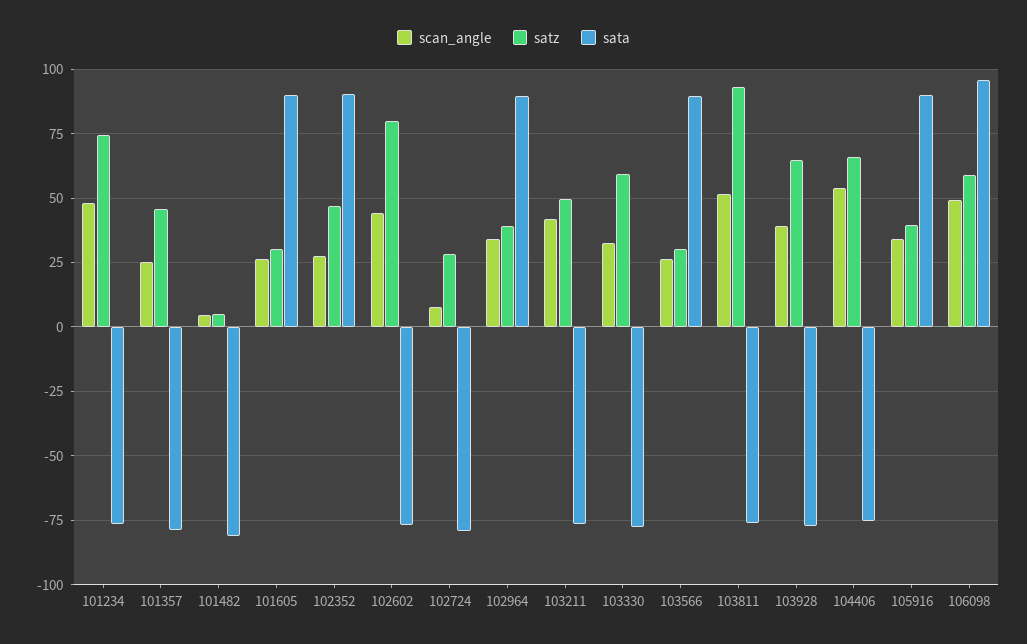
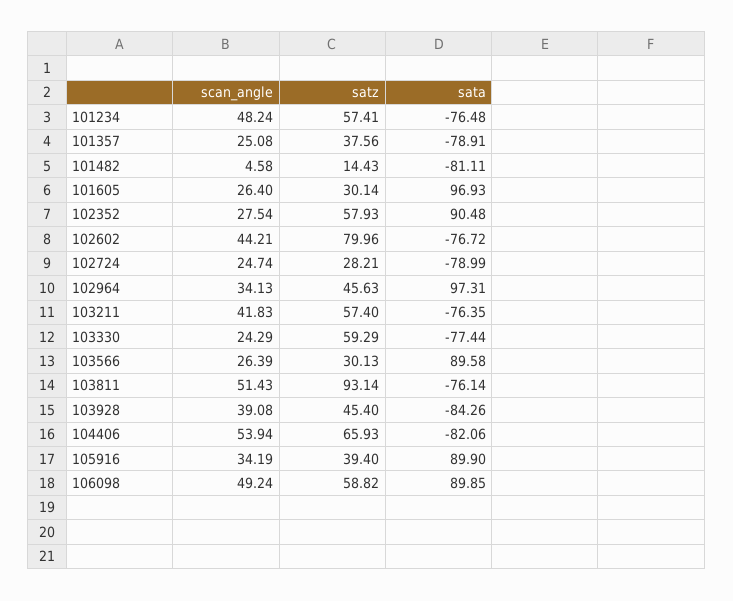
  {
    "scan_angle": {
      "101234": 48.24,
      "101357": 25.08,
      "101482": 4.58,
      "101605": 26.4,
      "102352": 27.54,
      "102602": 44.21,
-     "102724": 7.5,
+     "102724": 24.74,
      "102964": 34.13,
      "103211": 41.83,
-     "103330": 32.5,
+     "103330": 24.29,
      "103566": 26.39,
      "103811": 51.43,
      "103928": 39.08,
      "104406": 53.94,
      "105916": 34.19,
      "106098": 49.24
    },
    "satz": {
-     "101234": 75,
+     "101234": 57.41,
-     "101357": 45,
+     "101357": 37.56,
-     "101482": 5,
+     "101482": 14.43,
      "101605": 30.14,
-     "102352": 47.5,
+     "102352": 57.93,
      "102602": 79.96,
      "102724": 28.21,
-     "102964": 40,
+     "102964": 45.63,
-     "103211": 50,
+     "103211": 57.4,
      "103330": 59.29,
      "103566": 30.13,
      "103811": 93.14,
-     "103928": 65,
+     "103928": 45.4,
      "104406": 65.93,
      "105916": 39.4,
      "106098": 58.82
    },
    "sata": {
      "101234": -76.48,
      "101357": -78.91,
      "101482": -81.11,
-     "101605": 90,
+     "101605": 96.93,
      "102352": 90.48,
      "102602": -76.72,
      "102724": -78.99,
-     "102964": 90,
+     "102964": 97.31,
      "103211": -76.35,
      "103330": -77.44,
      "103566": 89.58,
      "103811": -76.14,
-     "103928": -77.5,
+     "103928": -84.26,
-     "104406": -75,
+     "104406": -82.06,
      "105916": 89.9,
-     "106098": 95
+     "106098": 89.85
    }
  }

